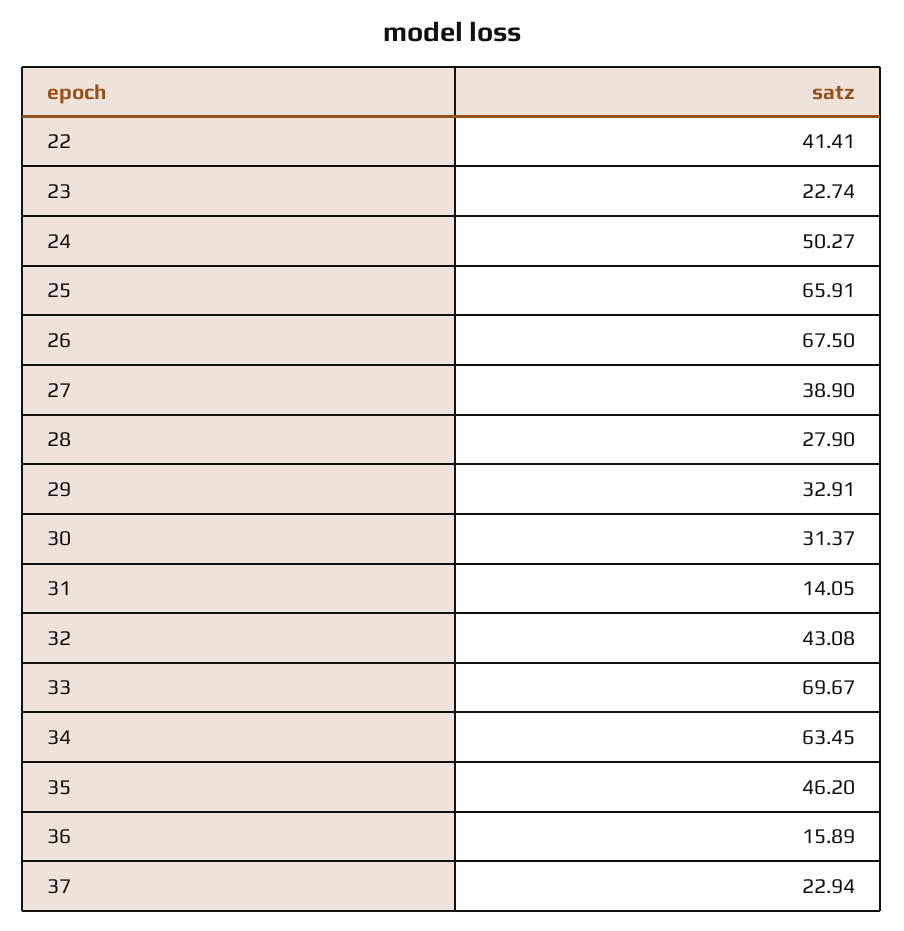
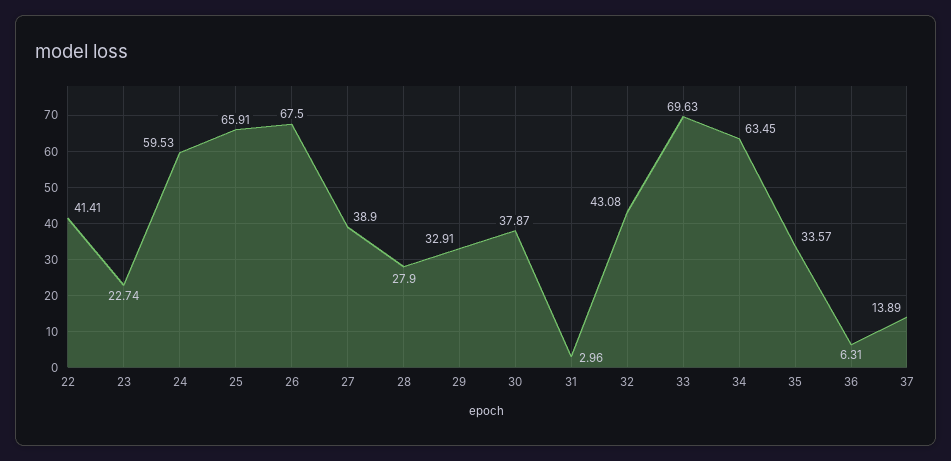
  {
    "22": 41.41,
    "23": 22.74,
-   "24": 50.27,
+   "24": 59.53,
    "25": 65.91,
    "26": 67.5,
    "27": 38.9,
    "28": 27.9,
    "29": 32.91,
-   "30": 31.37,
+   "30": 37.87,
-   "31": 14.05,
+   "31": 2.96,
    "32": 43.08,
-   "33": 69.67,
+   "33": 69.63,
    "34": 63.45,
-   "35": 46.2,
+   "35": 33.57,
-   "36": 15.89,
+   "36": 6.31,
-   "37": 22.94
+   "37": 13.89
  }

